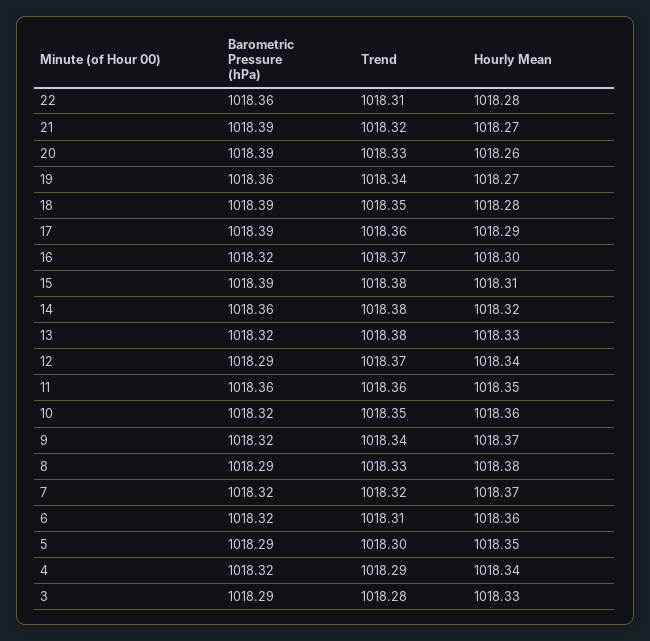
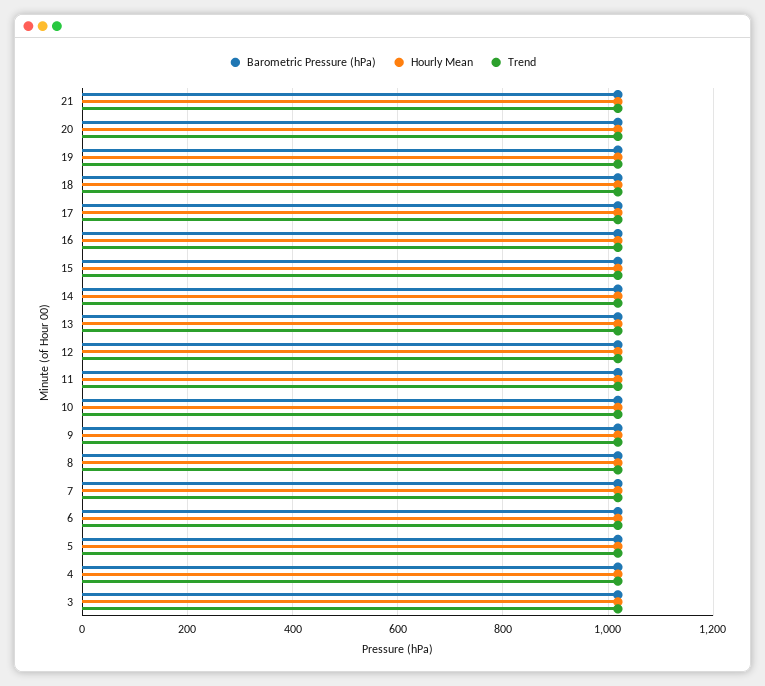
  {
    "Barometric Pressure (hPa)": {
-     "22": 1018.36,
      "21": 1018.39,
      "20": 1018.39,
      "19": 1018.36,
      "18": 1018.39,
      "17": 1018.39,
      "16": 1018.32,
      "15": 1018.39,
      "14": 1018.36,
      "13": 1018.32,
      "12": 1018.29,
      "11": 1018.36,
      "10": 1018.32,
      "9": 1018.32,
      "8": 1018.29,
      "7": 1018.32,
      "6": 1018.32,
      "5": 1018.29,
      "4": 1018.32,
      "3": 1018.29
    },
    "Trend": {
-     "22": 1018.31,
      "21": 1018.32,
      "20": 1018.33,
      "19": 1018.34,
      "18": 1018.35,
      "17": 1018.36,
      "16": 1018.37,
      "15": 1018.38,
      "14": 1018.38,
      "13": 1018.38,
      "12": 1018.37,
      "11": 1018.36,
      "10": 1018.35,
      "9": 1018.34,
      "8": 1018.33,
      "7": 1018.32,
      "6": 1018.31,
      "5": 1018.3,
      "4": 1018.29,
      "3": 1018.28
    },
    "Hourly Mean": {
-     "22": 1018.28,
      "21": 1018.27,
      "20": 1018.26,
      "19": 1018.27,
      "18": 1018.28,
      "17": 1018.29,
      "16": 1018.3,
      "15": 1018.31,
      "14": 1018.32,
      "13": 1018.33,
      "12": 1018.34,
      "11": 1018.35,
      "10": 1018.36,
      "9": 1018.37,
      "8": 1018.38,
      "7": 1018.37,
      "6": 1018.36,
      "5": 1018.35,
      "4": 1018.34,
      "3": 1018.33
    }
  }

